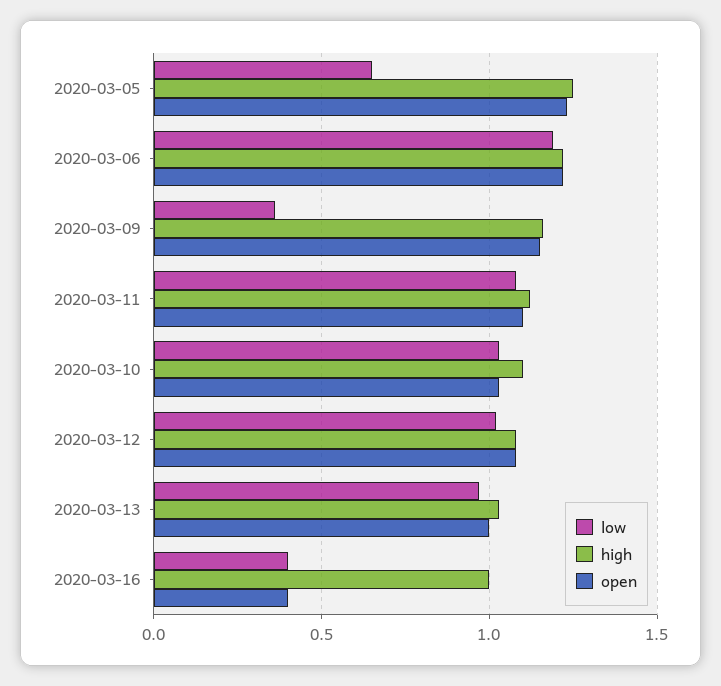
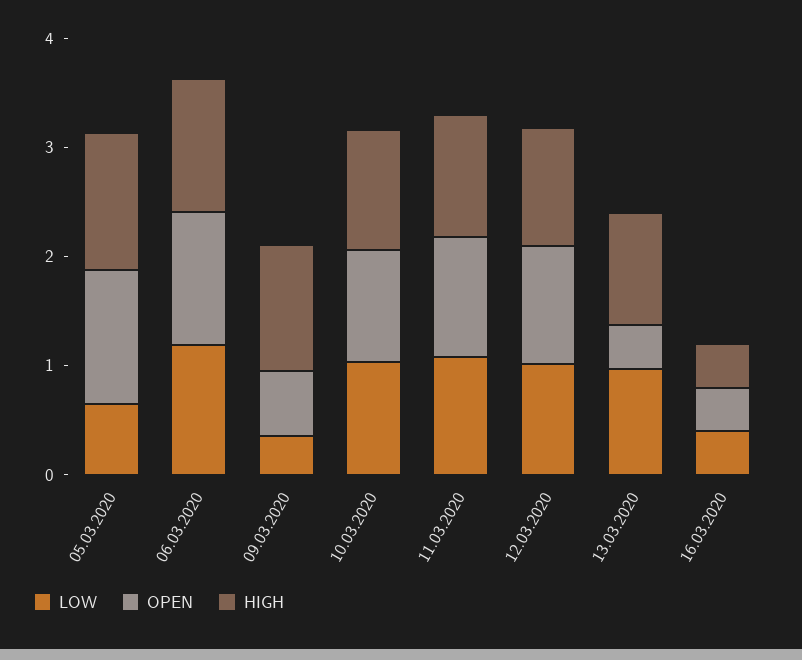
  {
    "low": {
      "2020-03-05": 0.65,
      "2020-03-06": 1.2,
      "2020-03-09": 0.35,
      "2020-03-11": 1.1,
      "2020-03-10": 1.05,
      "2020-03-12": 1,
      "2020-03-13": 0.95,
      "2020-03-16": 0.4
    },
    "high": {
      "2020-03-05": 1.25,
      "2020-03-06": 1.2,
      "2020-03-09": 1.15,
      "2020-03-11": 1.1,
      "2020-03-10": 1.1,
      "2020-03-12": 1.1,
      "2020-03-13": 1.05,
-     "2020-03-16": 1
+     "2020-03-16": 0.4
    },
    "open": {
      "2020-03-05": 1.25,
      "2020-03-06": 1.2,
-     "2020-03-09": 1.15,
+     "2020-03-09": 0.6,
      "2020-03-11": 1.1,
      "2020-03-10": 1.05,
      "2020-03-12": 1.1,
-     "2020-03-13": 1,
+     "2020-03-13": 0.4,
      "2020-03-16": 0.4
    }
  }

